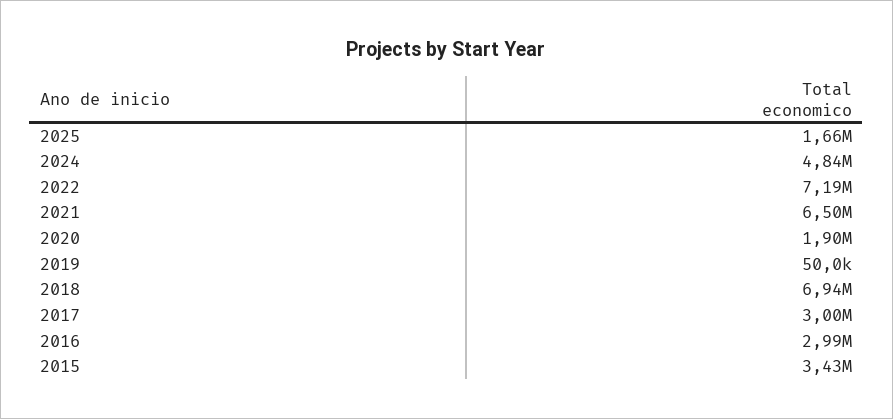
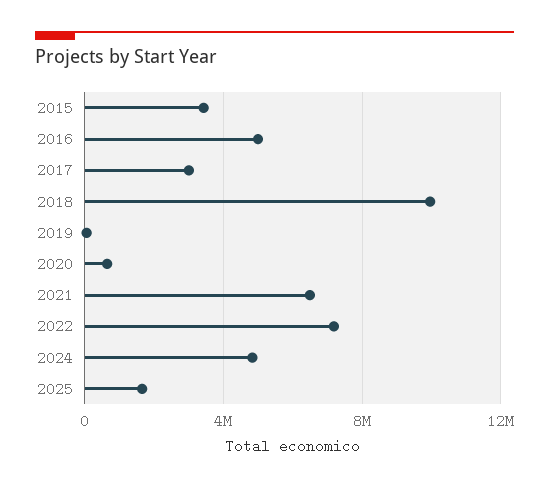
  {
    "2025": 1660000,
    "2024": 4840000,
    "2022": 7190000,
    "2021": 6500000,
-   "2020": 1900000,
+   "2020": 500000,
    "2019": 50000,
-   "2018": 6940000,
+   "2018": 10000000,
    "2017": 3000000,
-   "2016": 2990000,
+   "2016": 5000000,
    "2015": 3430000
  }

